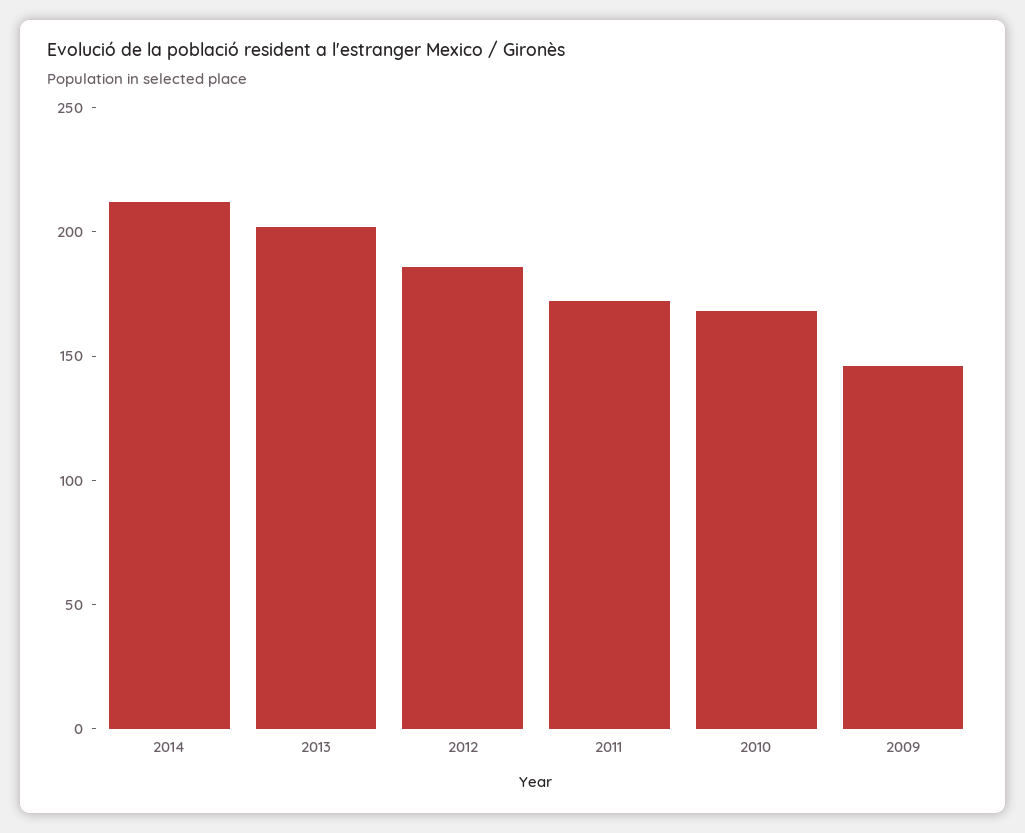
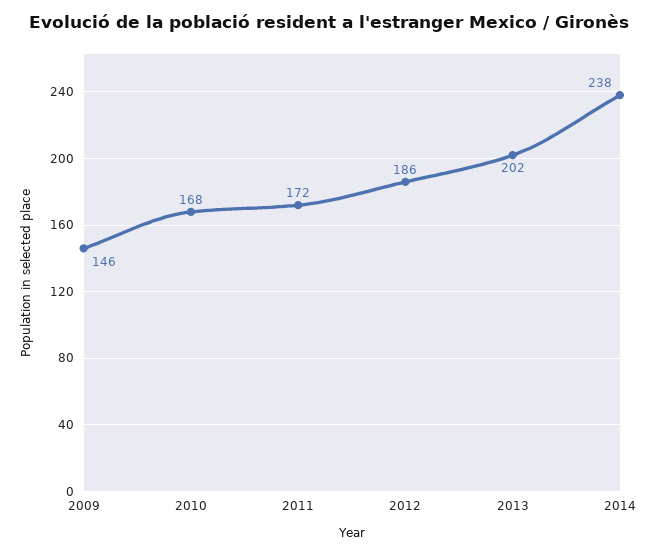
  {
-   "2014": 210,
+   "2014": 238,
    "2013": 202,
    "2012": 186,
    "2011": 172,
    "2010": 168,
    "2009": 146
  }

